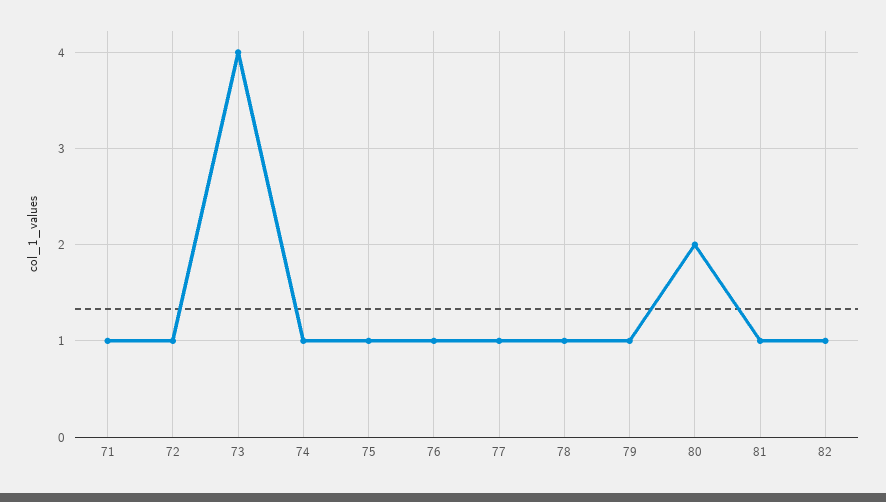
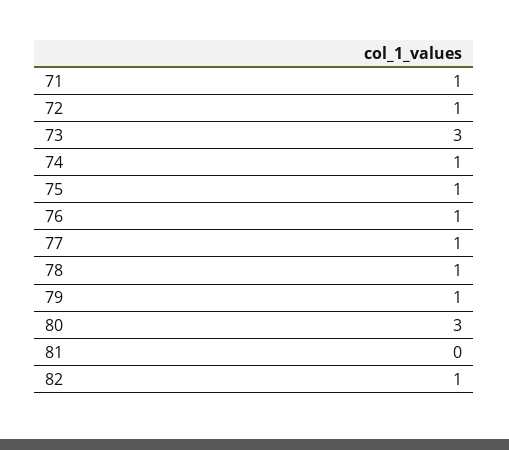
  {
    "71": 1,
    "72": 1,
-   "73": 4,
+   "73": 3,
    "74": 1,
    "75": 1,
    "76": 1,
    "77": 1,
    "78": 1,
    "79": 1,
-   "80": 2,
+   "80": 3,
-   "81": 1,
+   "81": 0,
    "82": 1
  }

